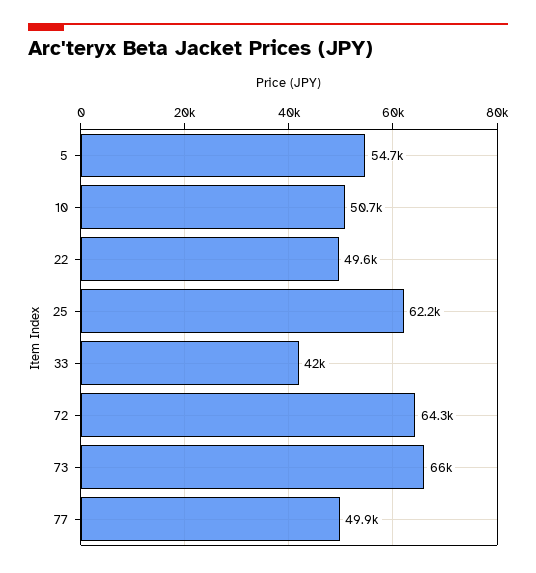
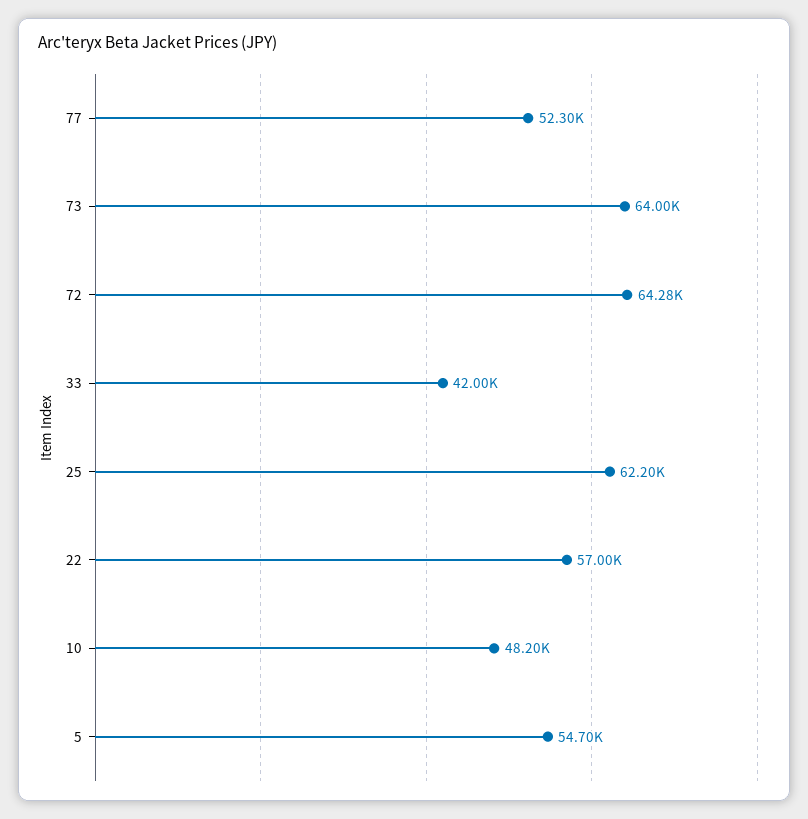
  {
    "5": 54700,
-   "10": 50700,
+   "10": 48200,
-   "22": 49600,
+   "22": 57000,
    "25": 62200,
    "33": 42000,
    "72": 64280,
-   "73": 66000,
+   "73": 64000,
-   "77": 49900
+   "77": 52300
  }

